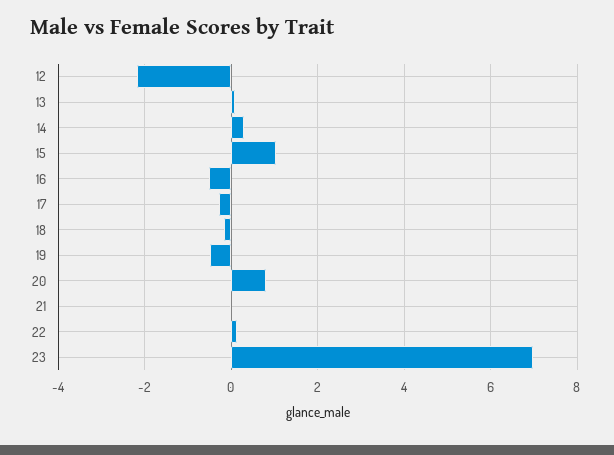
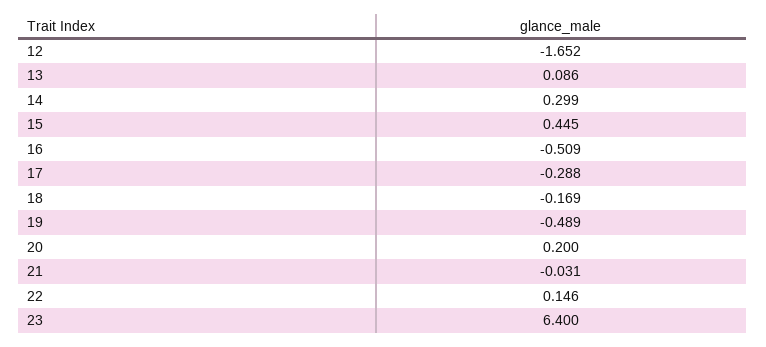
  {
-   "12": -2.2,
+   "12": -1.652,
    "13": 0.086,
    "14": 0.299,
-   "15": 1,
+   "15": 0.445,
    "16": -0.509,
    "17": -0.288,
    "18": -0.169,
    "19": -0.489,
-   "20": 0.8,
+   "20": 0.2,
    "21": -0.031,
    "22": 0.146,
-   "23": 7
+   "23": 6.4
  }

